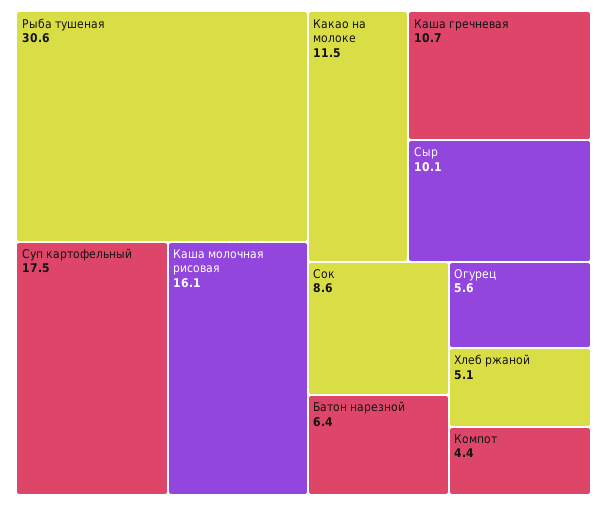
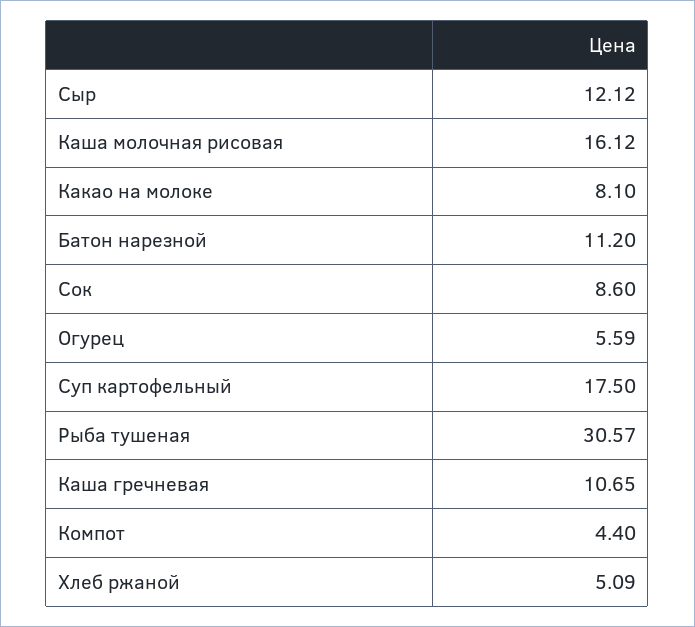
  {
    "Рыба тушеная": 30.57,
    "Суп картофельный": 17.5,
    "Каша молочная рисовая": 16.12,
-   "Какао на молоке": 11.5,
+   "Какао на молоке": 8.1,
    "Каша гречневая": 10.65,
-   "Сыр": 10.1,
+   "Сыр": 12.12,
    "Сок": 8.6,
-   "Батон нарезной": 6.4,
+   "Батон нарезной": 11.2,
    "Огурец": 5.59,
    "Хлеб ржаной": 5.09,
    "Компот": 4.4
  }

